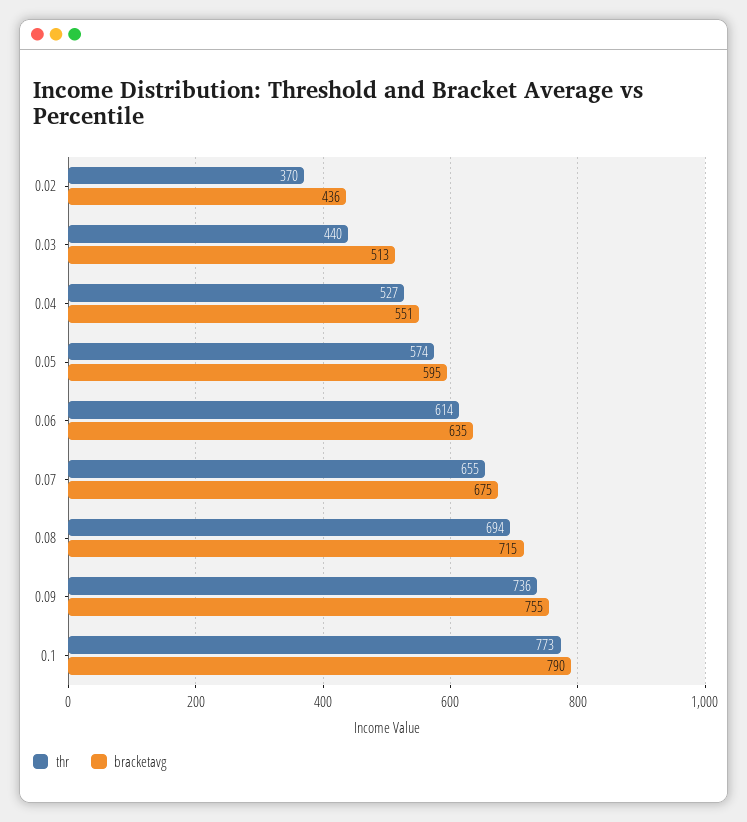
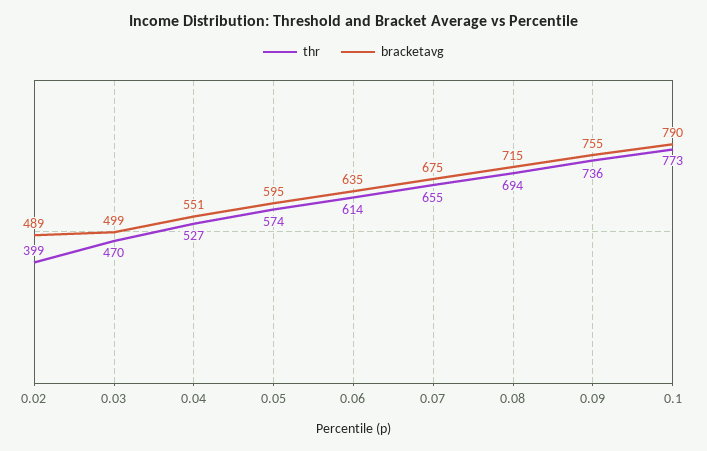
  {
    "thr": {
-     "0.02": 370,
+     "0.02": 399,
-     "0.03": 440,
+     "0.03": 470,
      "0.04": 527,
      "0.05": 574,
      "0.06": 614,
      "0.07": 655,
      "0.08": 694,
      "0.09": 736,
      "0.1": 773
    },
    "bracketavg": {
-     "0.02": 436,
+     "0.02": 489,
-     "0.03": 513,
+     "0.03": 499,
      "0.04": 551,
      "0.05": 595,
      "0.06": 635,
      "0.07": 675,
      "0.08": 715,
      "0.09": 755,
      "0.1": 790
    }
  }

